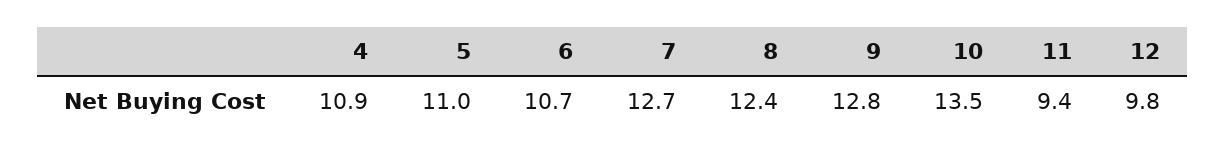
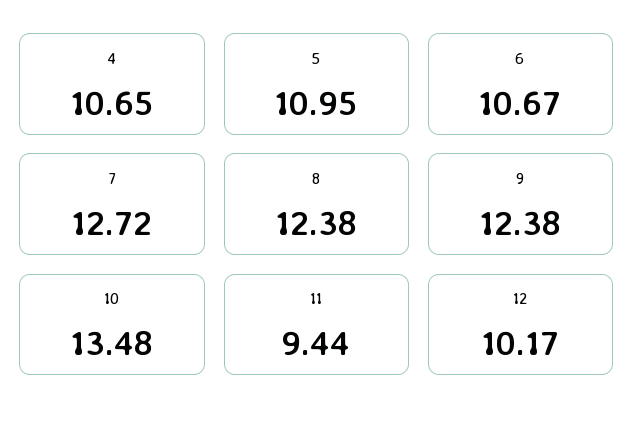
  {
-   "4": 10.9,
+   "4": 10.65,
    "5": 10.95,
    "6": 10.67,
    "7": 12.72,
    "8": 12.38,
-   "9": 12.8,
+   "9": 12.38,
    "10": 13.48,
    "11": 9.44,
-   "12": 9.8
+   "12": 10.17
  }

